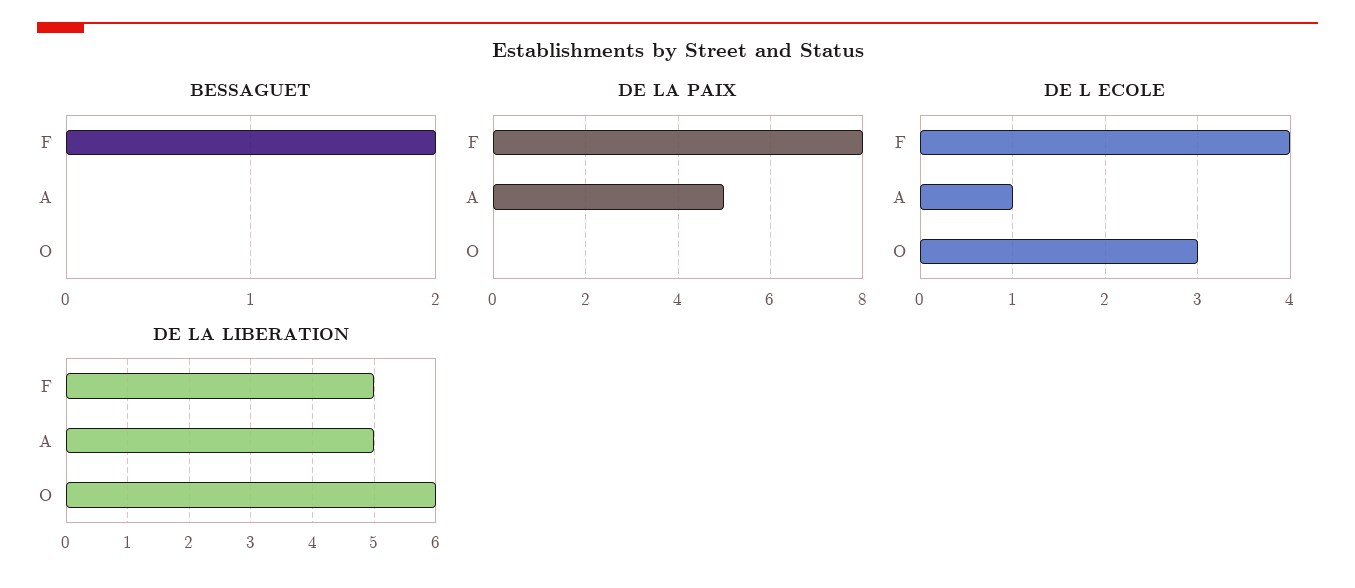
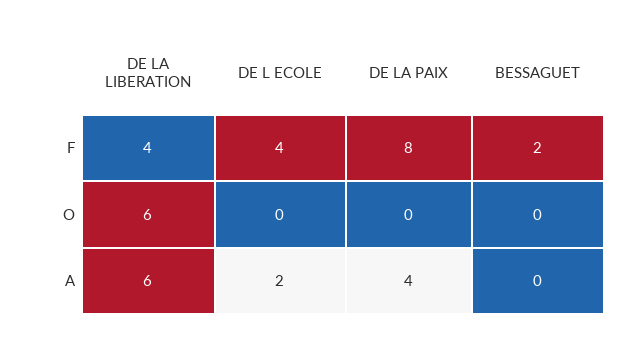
  {
    "BESSAGUET": {
      "F": 2,
      "A": 0,
      "O": 0
    },
    "DE LA PAIX": {
      "F": 8,
-     "A": 5,
+     "A": 4,
      "O": 0
    },
    "DE L ECOLE": {
      "F": 4,
-     "A": 1,
+     "A": 2,
-     "O": 3
+     "O": 0
    },
    "DE LA LIBERATION": {
-     "F": 5,
+     "F": 4,
-     "A": 5,
+     "A": 6,
      "O": 6
    }
  }

